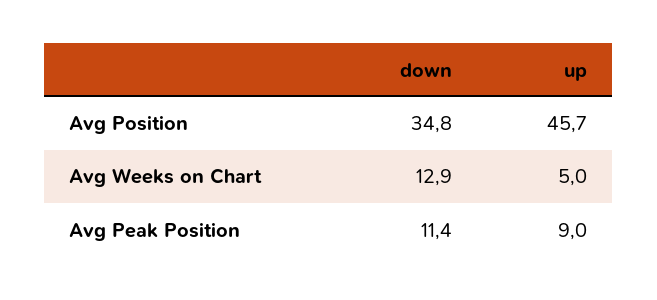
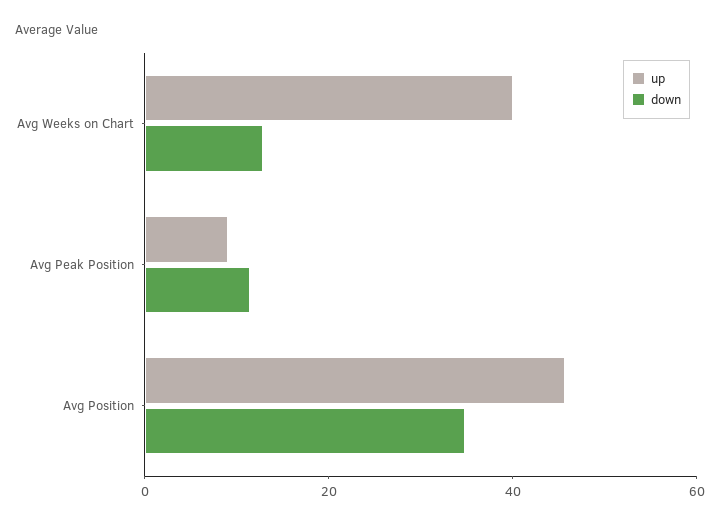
  {
    "down": {
      "Avg Position": 34.8,
      "Avg Weeks on Chart": 12.9,
      "Avg Peak Position": 11.4
    },
    "up": {
      "Avg Position": 45.7,
-     "Avg Weeks on Chart": 5,
+     "Avg Weeks on Chart": 40,
      "Avg Peak Position": 9
    }
  }

